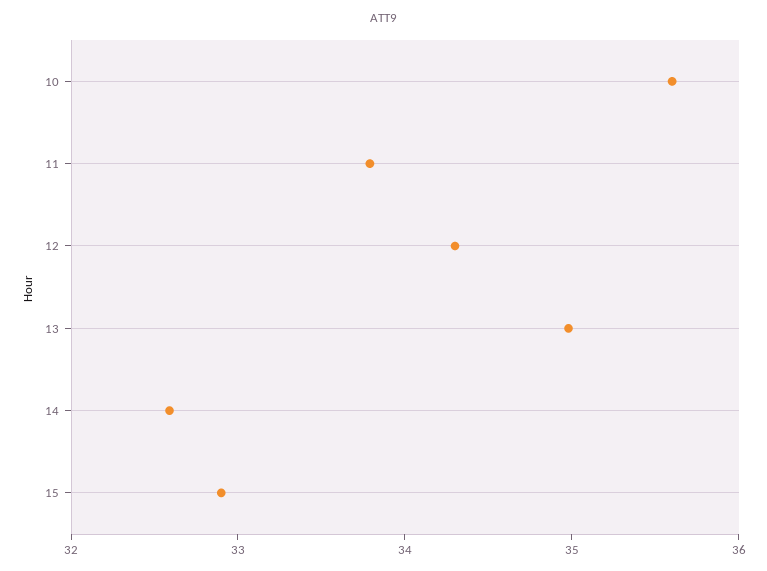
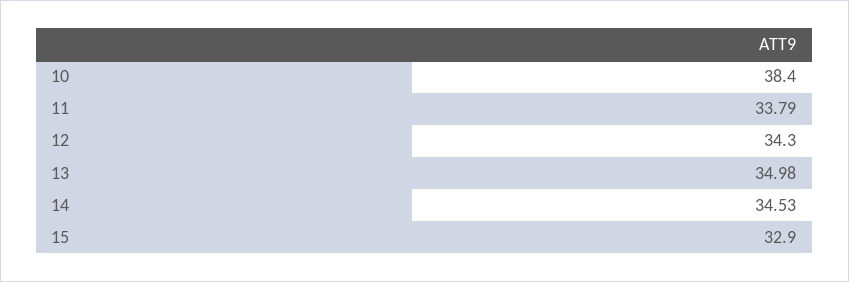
  {
-   "10": 35.6,
+   "10": 38.4,
    "11": 33.79,
    "12": 34.3,
    "13": 34.98,
-   "14": 32.6,
+   "14": 34.53,
    "15": 32.9
  }

